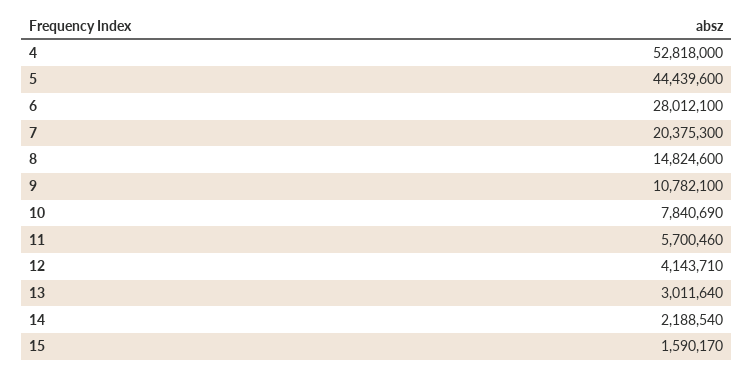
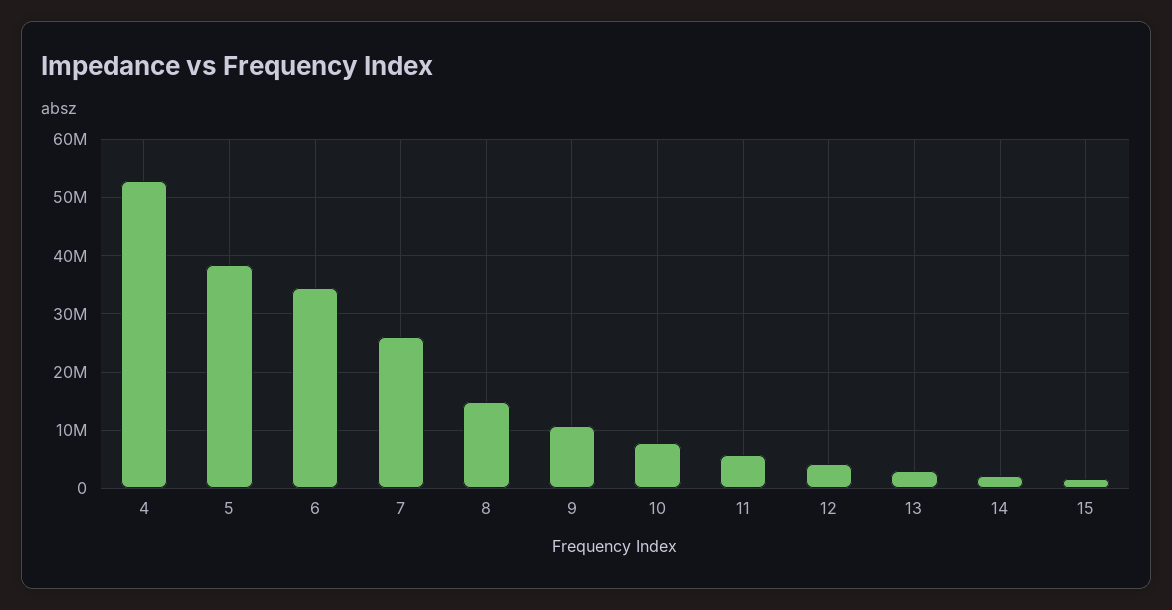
  {
    "4": 52818000,
-   "5": 44439600,
+   "5": 38000000,
-   "6": 28012100,
+   "6": 34000000,
-   "7": 20375300,
+   "7": 26000000,
    "8": 14824600,
    "9": 10782100,
    "10": 7840690,
    "11": 5700460,
    "12": 4143710,
    "13": 3011640,
    "14": 2188540,
    "15": 1590170
  }

